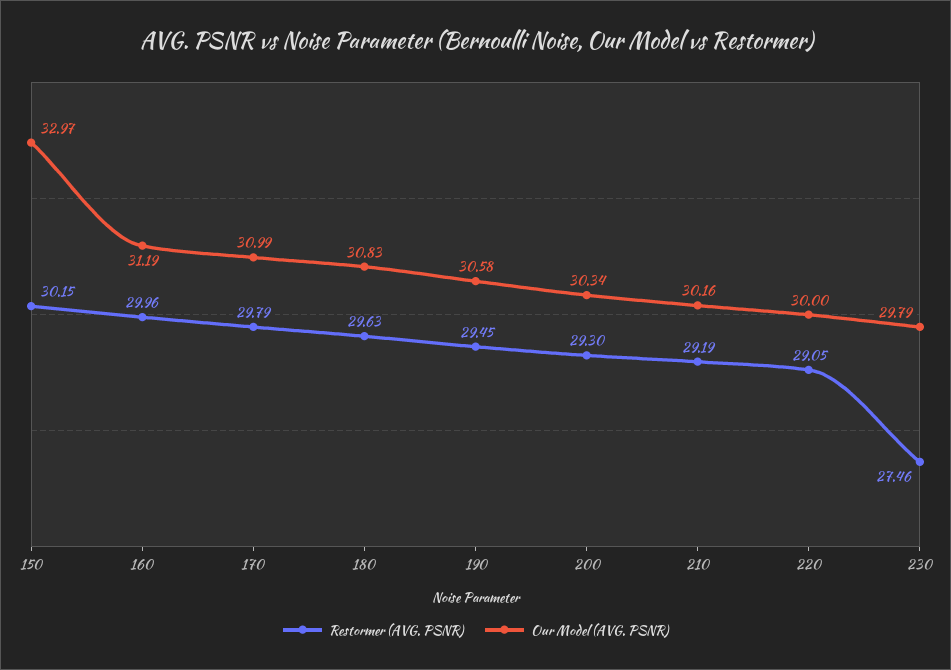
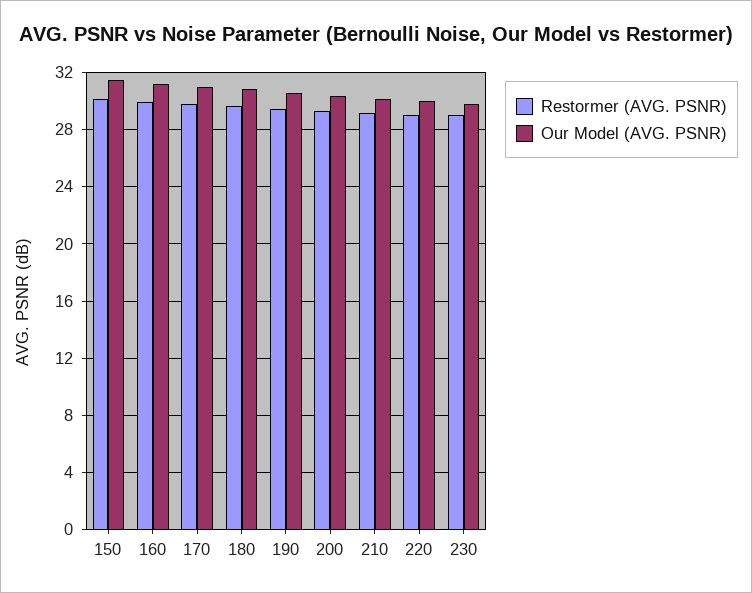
  {
    "Restormer (AVG. PSNR)": {
      "150": 30.15,
      "160": 29.96,
      "170": 29.79,
      "180": 29.63,
      "190": 29.45,
      "200": 29.3,
      "210": 29.19,
      "220": 29.05,
-     "230": 27.46
+     "230": 29
    },
    "Our Model (AVG. PSNR)": {
-     "150": 32.97,
+     "150": 31.5,
      "160": 31.19,
      "170": 30.99,
      "180": 30.83,
      "190": 30.58,
      "200": 30.34,
      "210": 30.16,
      "220": 30,
      "230": 29.79
    }
  }

